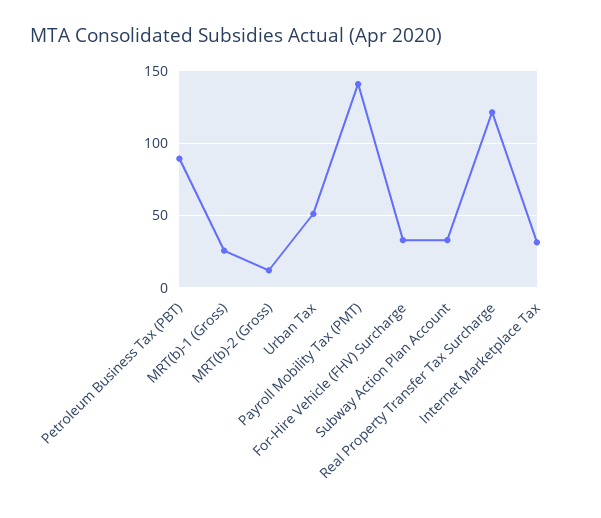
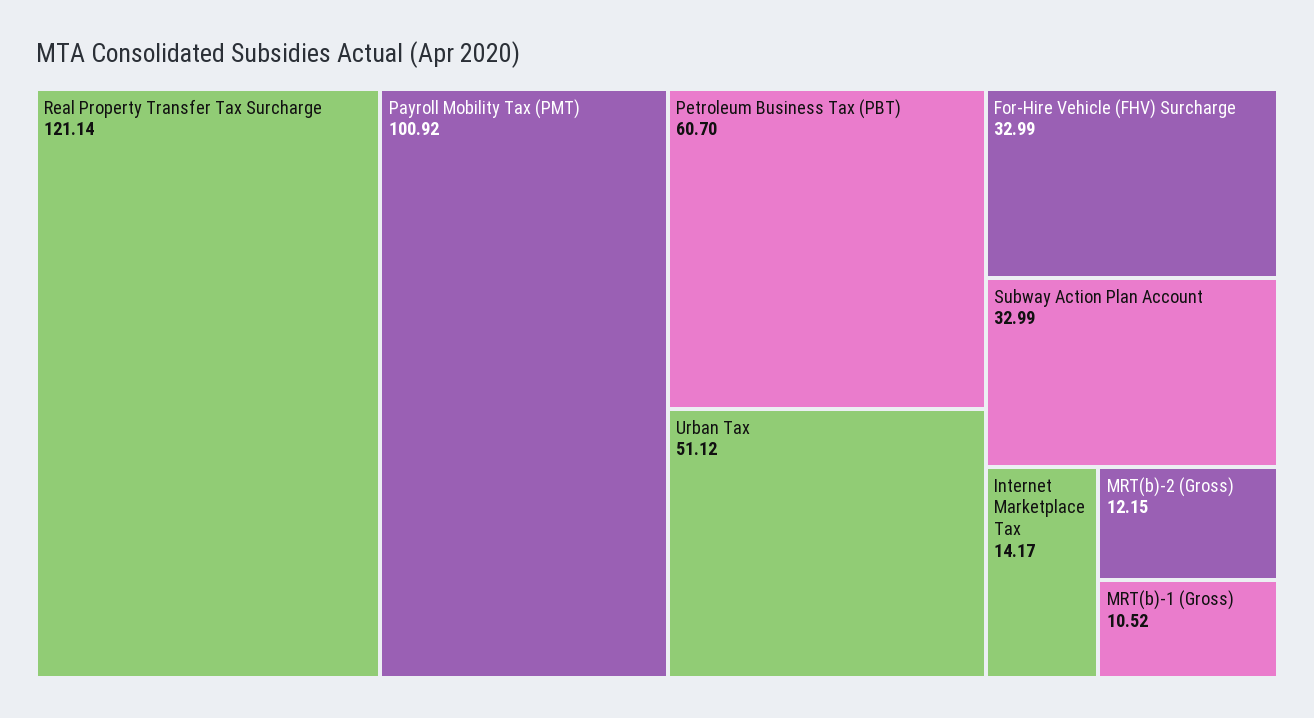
  {
-   "Petroleum Business Tax (PBT)": 90,
+   "Petroleum Business Tax (PBT)": 60.7,
-   "MRT(b)-1 (Gross)": 25,
+   "MRT(b)-1 (Gross)": 10.52,
    "MRT(b)-2 (Gross)": 12.15,
    "Urban Tax": 51.12,
-   "Payroll Mobility Tax (PMT)": 140,
+   "Payroll Mobility Tax (PMT)": 100.92,
    "For-Hire Vehicle (FHV) Surcharge": 32.99,
    "Subway Action Plan Account": 32.99,
    "Real Property Transfer Tax Surcharge": 121.14,
-   "Internet Marketplace Tax": 30
+   "Internet Marketplace Tax": 14.17
  }

